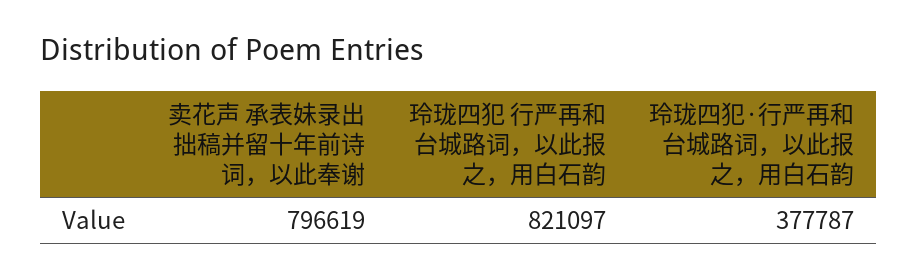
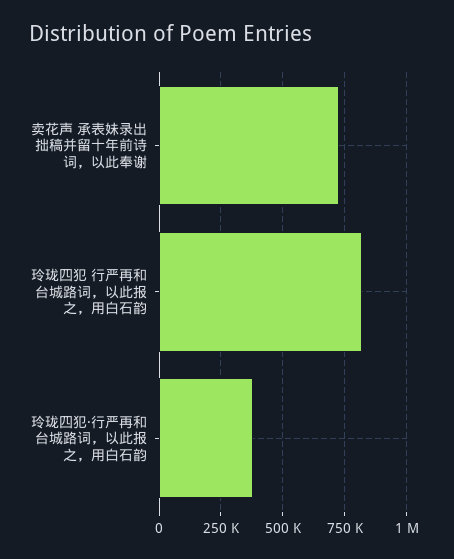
  {
-   "卖花声 承表妹录出拙稿并留十年前诗词，以此奉谢": 796619,
+   "卖花声 承表妹录出拙稿并留十年前诗词，以此奉谢": 725000,
    "玲珑四犯 行严再和台城路词，以此报之，用白石韵": 821097,
    "玲珑四犯·行严再和台城路词，以此报之，用白石韵": 377787
  }

